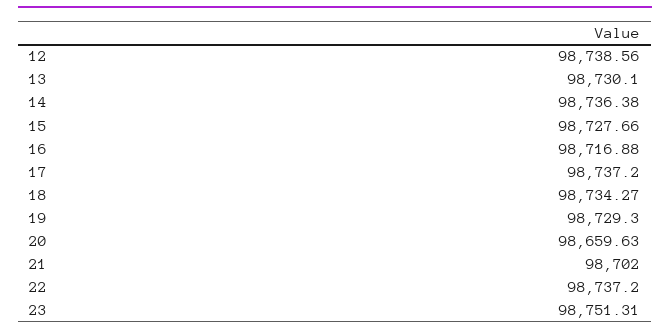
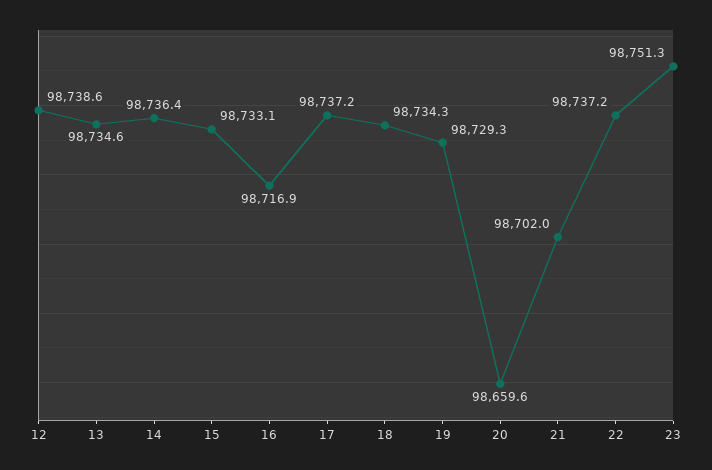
  {
    "12": 98738.56,
-   "13": 98730.1,
+   "13": 98734.6,
    "14": 98736.38,
-   "15": 98727.66,
+   "15": 98733.1,
    "16": 98716.88,
    "17": 98737.2,
    "18": 98734.27,
    "19": 98729.3,
    "20": 98659.63,
    "21": 98702,
    "22": 98737.2,
    "23": 98751.31
  }

